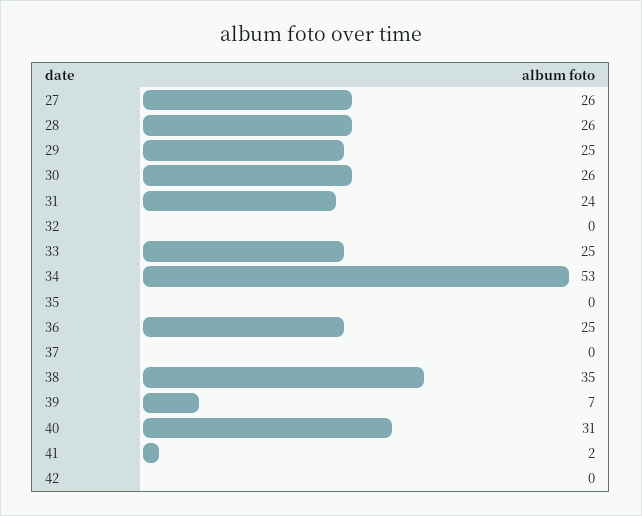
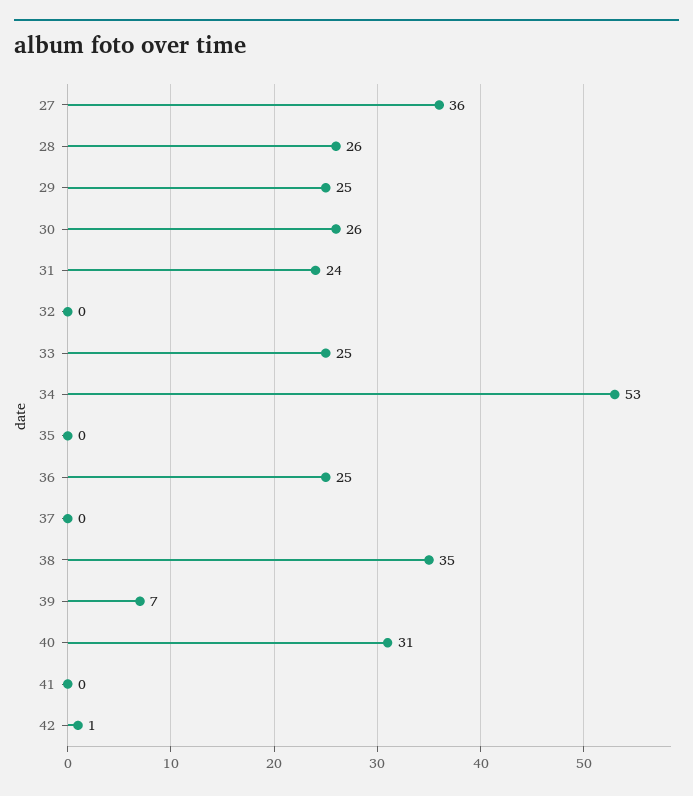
  {
-   "27": 26,
+   "27": 36,
    "28": 26,
    "29": 25,
    "30": 26,
    "31": 24,
    "32": 0,
    "33": 25,
    "34": 53,
    "35": 0,
    "36": 25,
    "37": 0,
    "38": 35,
    "39": 7,
    "40": 31,
-   "41": 2,
+   "41": 0,
-   "42": 0
+   "42": 1
  }

